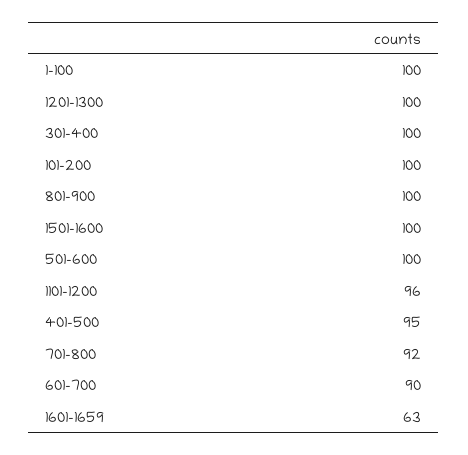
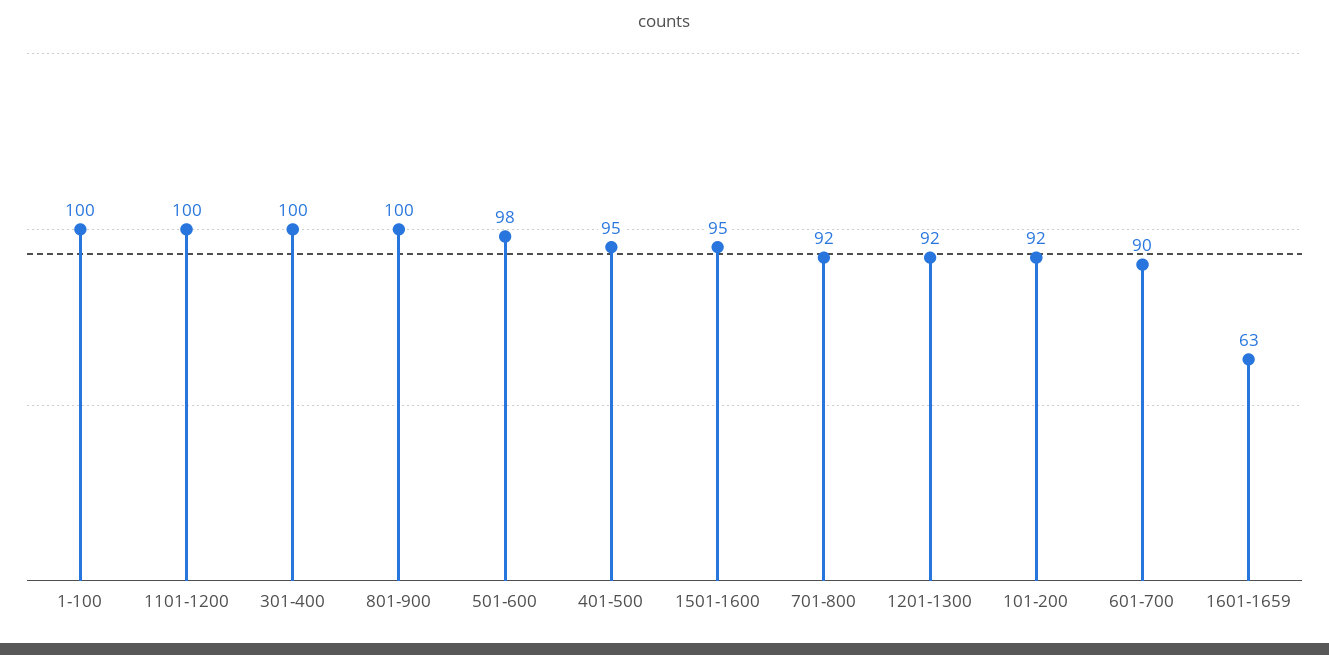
  {
    "1-100": 100,
-   "1201-1300": 100,
+   "1201-1300": 92,
    "301-400": 100,
-   "101-200": 100,
+   "101-200": 92,
    "801-900": 100,
-   "1501-1600": 100,
+   "1501-1600": 95,
-   "501-600": 100,
+   "501-600": 98,
-   "1101-1200": 96,
+   "1101-1200": 100,
    "401-500": 95,
    "701-800": 92,
    "601-700": 90,
    "1601-1659": 63
  }

